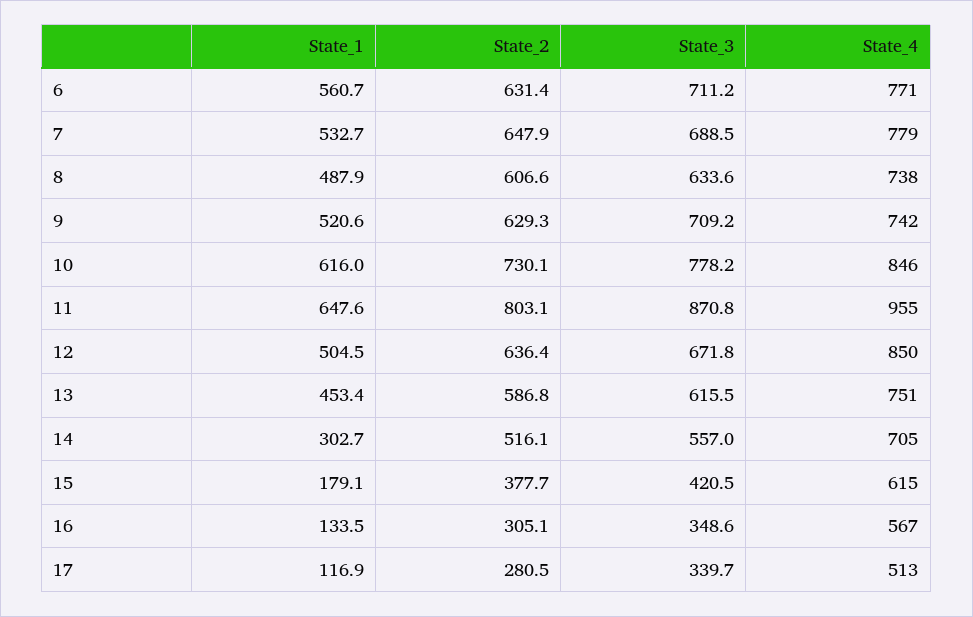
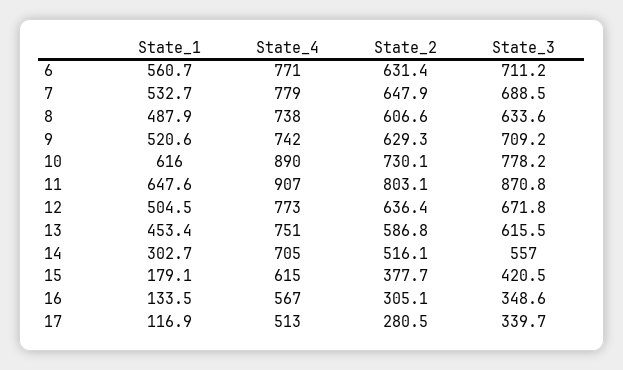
  {
    "State_1": {
      "6": 560.7,
      "7": 532.7,
      "8": 487.9,
      "9": 520.6,
      "10": 616,
      "11": 647.6,
      "12": 504.5,
      "13": 453.4,
      "14": 302.7,
      "15": 179.1,
      "16": 133.5,
      "17": 116.9
    },
    "State_2": {
      "6": 631.4,
      "7": 647.9,
      "8": 606.6,
      "9": 629.3,
      "10": 730.1,
      "11": 803.1,
      "12": 636.4,
      "13": 586.8,
      "14": 516.1,
      "15": 377.7,
      "16": 305.1,
      "17": 280.5
    },
    "State_3": {
      "6": 711.2,
      "7": 688.5,
      "8": 633.6,
      "9": 709.2,
      "10": 778.2,
      "11": 870.8,
      "12": 671.8,
      "13": 615.5,
      "14": 557,
      "15": 420.5,
      "16": 348.6,
      "17": 339.7
    },
    "State_4": {
      "6": 771,
      "7": 779,
      "8": 738,
      "9": 742,
-     "10": 846,
+     "10": 890,
-     "11": 955,
+     "11": 907,
-     "12": 850,
+     "12": 773,
      "13": 751,
      "14": 705,
      "15": 615,
      "16": 567,
      "17": 513
    }
  }

